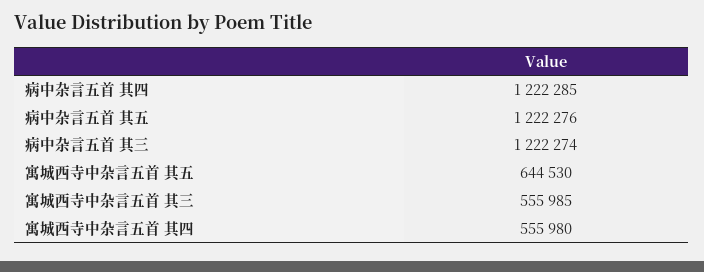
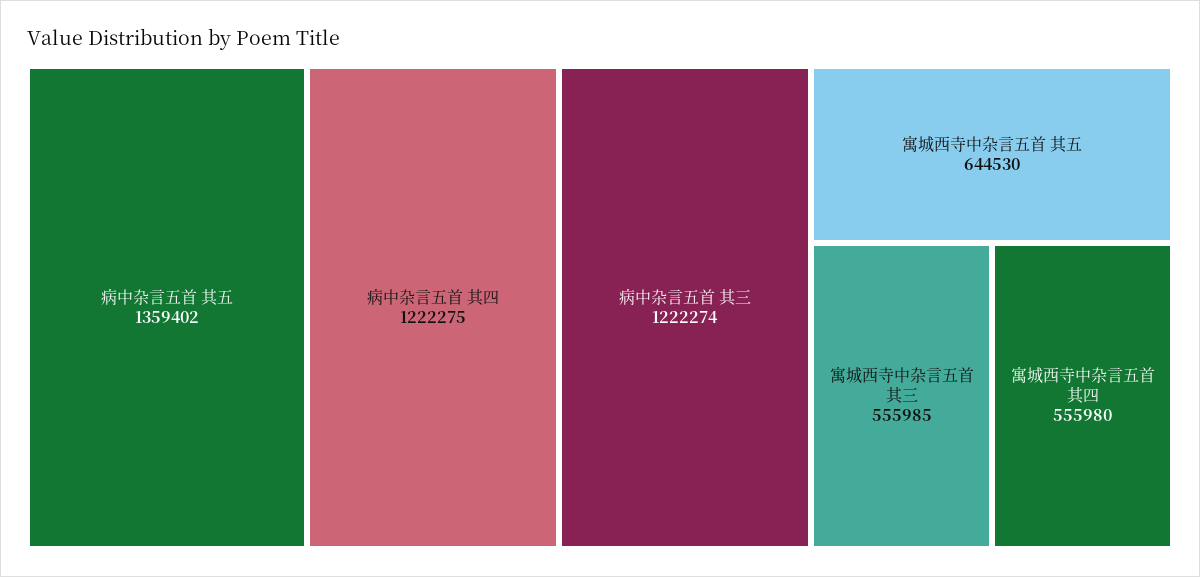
  {
-   "病中杂言五首 其四": 1222285,
+   "病中杂言五首 其四": 1222275,
-   "病中杂言五首 其五": 1222276,
+   "病中杂言五首 其五": 1359402,
    "病中杂言五首 其三": 1222274,
    "寓城西寺中杂言五首 其五": 644530,
    "寓城西寺中杂言五首 其三": 555985,
    "寓城西寺中杂言五首 其四": 555980
  }

